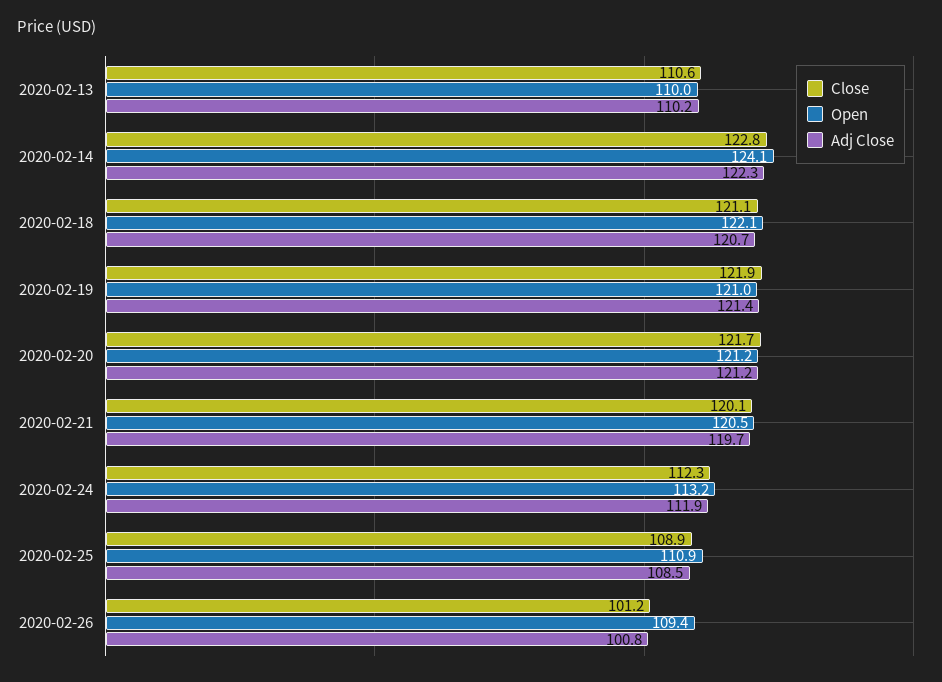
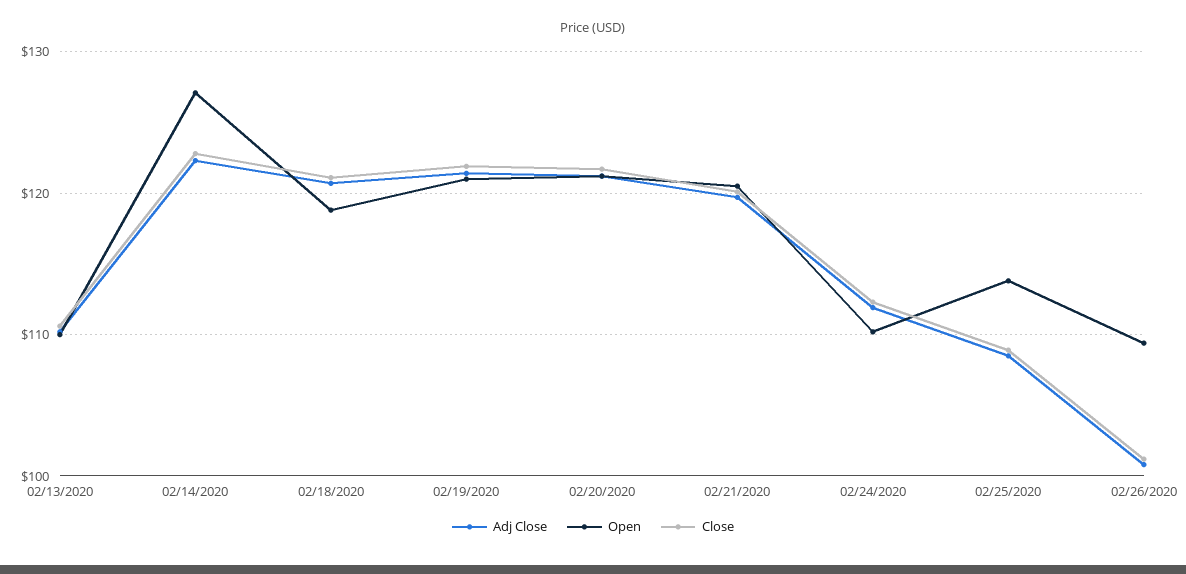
  {
    "Close": {
      "2020-02-13": 110.6,
      "2020-02-14": 122.8,
      "2020-02-18": 121.1,
      "2020-02-19": 121.9,
      "2020-02-20": 121.7,
      "2020-02-21": 120.1,
      "2020-02-24": 112.3,
      "2020-02-25": 108.9,
      "2020-02-26": 101.2
    },
    "Open": {
      "2020-02-13": 110,
-     "2020-02-14": 124.1,
+     "2020-02-14": 127,
-     "2020-02-18": 122.1,
+     "2020-02-18": 119,
      "2020-02-19": 121,
      "2020-02-20": 121.2,
      "2020-02-21": 120.5,
-     "2020-02-24": 113.2,
+     "2020-02-24": 110,
-     "2020-02-25": 110.9,
+     "2020-02-25": 114,
      "2020-02-26": 109.4
    },
    "Adj Close": {
      "2020-02-13": 110.2,
      "2020-02-14": 122.3,
      "2020-02-18": 120.7,
      "2020-02-19": 121.4,
      "2020-02-20": 121.2,
      "2020-02-21": 119.7,
      "2020-02-24": 111.9,
      "2020-02-25": 108.5,
      "2020-02-26": 100.8
    }
  }

